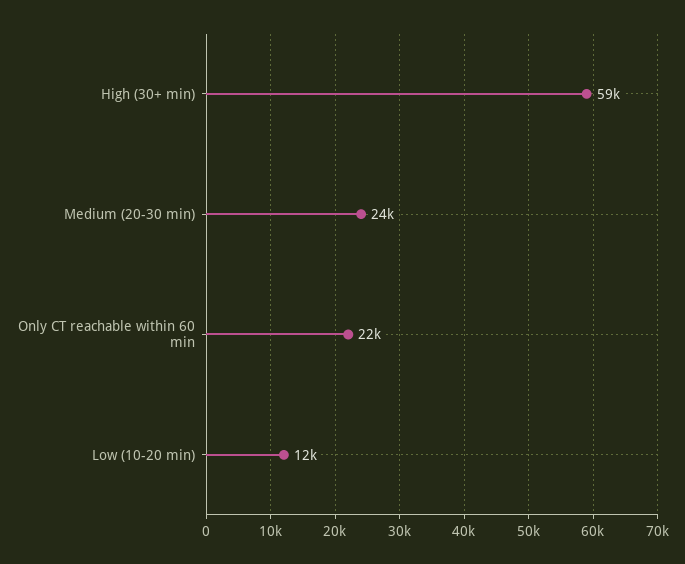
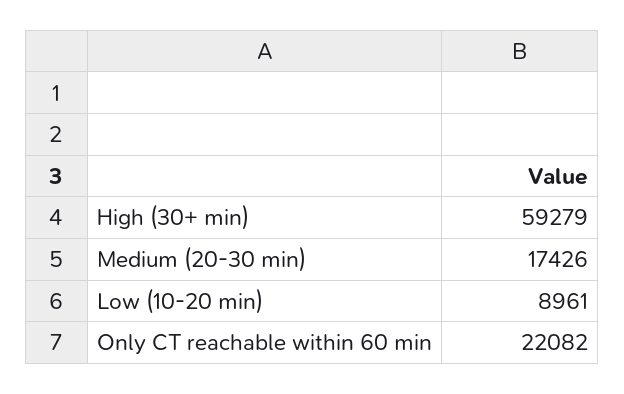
  {
    "High (30+ min)": 59279,
-   "Medium (20-30 min)": 24000,
+   "Medium (20-30 min)": 17426,
    "Only CT reachable within 60 min": 22082,
-   "Low (10-20 min)": 12000
+   "Low (10-20 min)": 8961
  }

